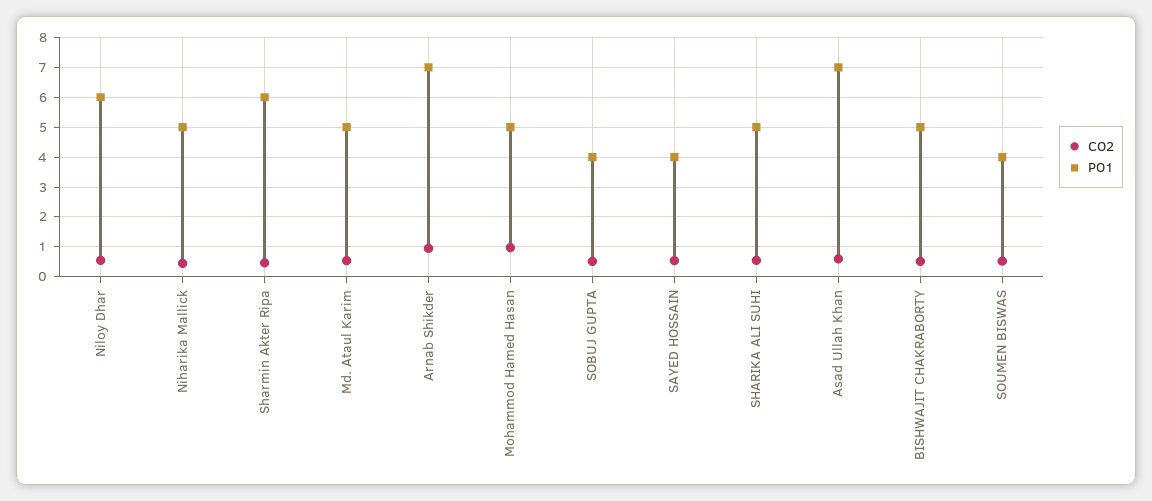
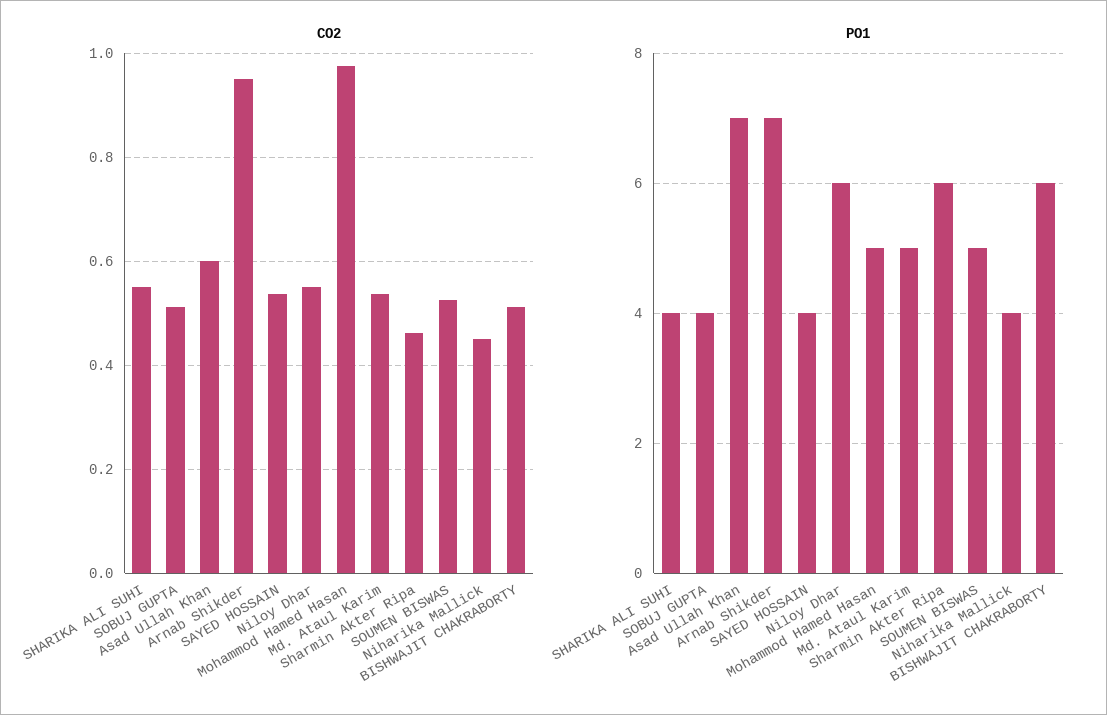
  {
    "CO2": {
      "Niloy Dhar": 0.56,
      "Niharika Mallick": 0.46,
      "Sharmin Akter Ripa": 0.46,
      "Md. Ataul Karim": 0.54,
      "Arnab Shikder": 0.96,
      "Mohammod Hamed Hasan": 0.98,
      "SOBUJ GUPTA": 0.52,
      "SAYED HOSSAIN": 0.54,
      "SHARIKA ALI SUHI": 0.56,
      "Asad Ullah Khan": 0.6,
      "BISHWAJIT CHAKRABORTY": 0.52,
      "SOUMEN BISWAS": 0.52
    },
    "PO1": {
      "Niloy Dhar": 6,
-     "Niharika Mallick": 5,
+     "Niharika Mallick": 4,
      "Sharmin Akter Ripa": 6,
      "Md. Ataul Karim": 5,
      "Arnab Shikder": 7,
      "Mohammod Hamed Hasan": 5,
      "SOBUJ GUPTA": 4,
      "SAYED HOSSAIN": 4,
-     "SHARIKA ALI SUHI": 5,
+     "SHARIKA ALI SUHI": 4,
      "Asad Ullah Khan": 7,
-     "BISHWAJIT CHAKRABORTY": 5,
+     "BISHWAJIT CHAKRABORTY": 6,
-     "SOUMEN BISWAS": 4
+     "SOUMEN BISWAS": 5
    }
  }

